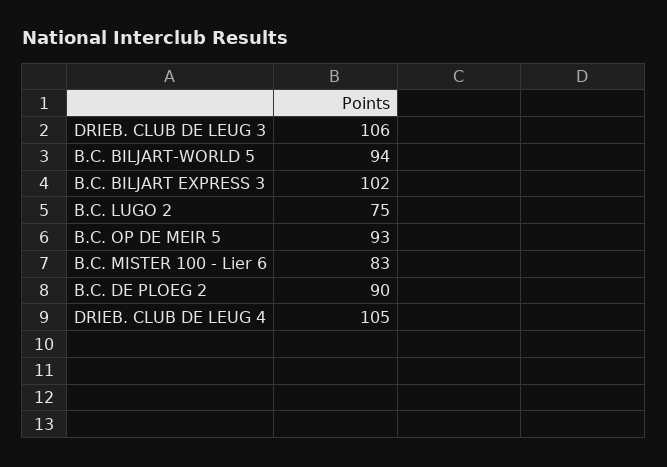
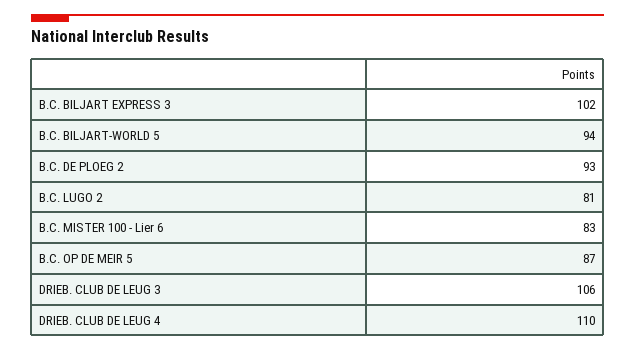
  {
    "DRIEB. CLUB DE LEUG 3": 106,
    "B.C. BILJART-WORLD 5": 94,
    "B.C. BILJART EXPRESS 3": 102,
-   "B.C. LUGO 2": 75,
+   "B.C. LUGO 2": 81,
-   "B.C. OP DE MEIR 5": 93,
+   "B.C. OP DE MEIR 5": 87,
    "B.C. MISTER 100 - Lier 6": 83,
-   "B.C. DE PLOEG 2": 90,
+   "B.C. DE PLOEG 2": 93,
-   "DRIEB. CLUB DE LEUG 4": 105
+   "DRIEB. CLUB DE LEUG 4": 110
  }

